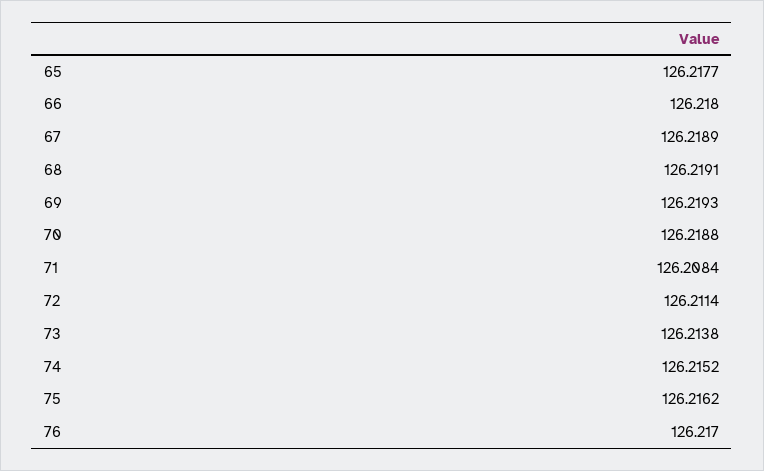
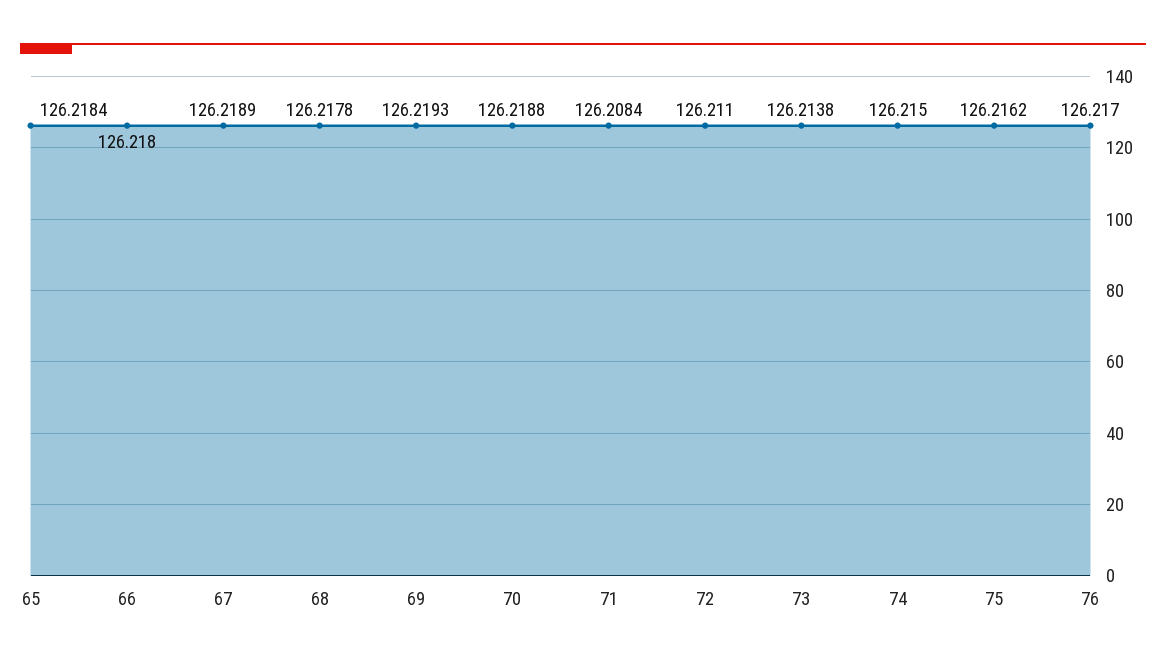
  {
-   "65": 126.2177,
+   "65": 126.2184,
    "66": 126.218,
    "67": 126.2189,
-   "68": 126.2191,
+   "68": 126.2178,
    "69": 126.2193,
    "70": 126.2188,
    "71": 126.2084,
-   "72": 126.2114,
+   "72": 126.211,
    "73": 126.2138,
-   "74": 126.2152,
+   "74": 126.215,
    "75": 126.2162,
    "76": 126.217
  }

